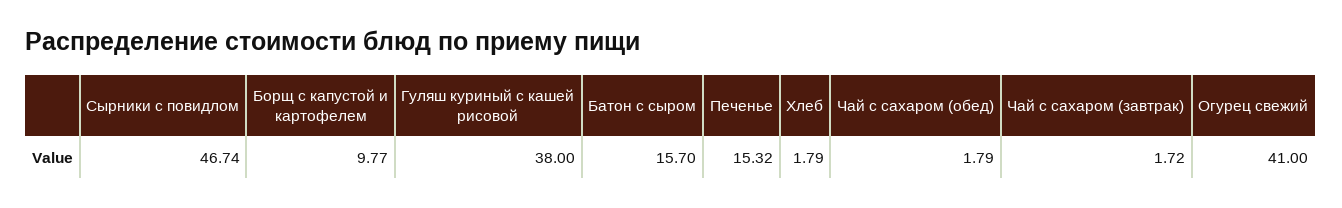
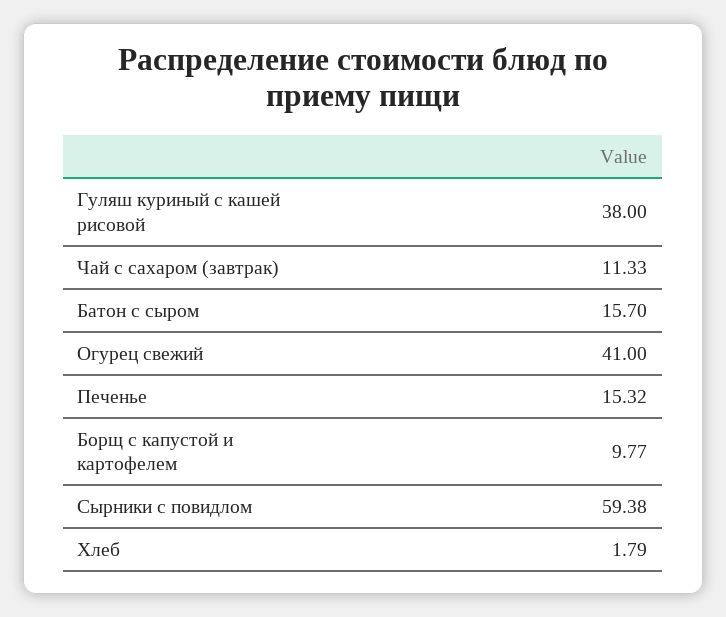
  {
-   "Сырники с повидлом": 46.74,
+   "Сырники с повидлом": 59.38,
    "Борщ с капустой и картофелем": 9.77,
    "Гуляш куриный с кашей рисовой": 38,
    "Батон с сыром": 15.7,
    "Печенье": 15.32,
    "Хлеб": 1.79,
-   "Чай с сахаром (обед)": 1.79,
-   "Чай с сахаром (завтрак)": 1.72,
+   "Чай с сахаром (завтрак)": 11.33,
    "Огурец свежий": 41
  }

